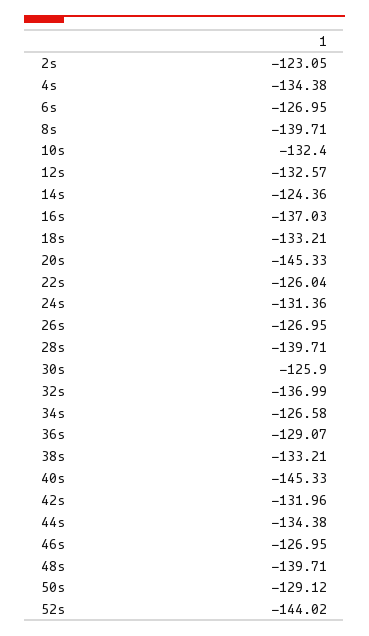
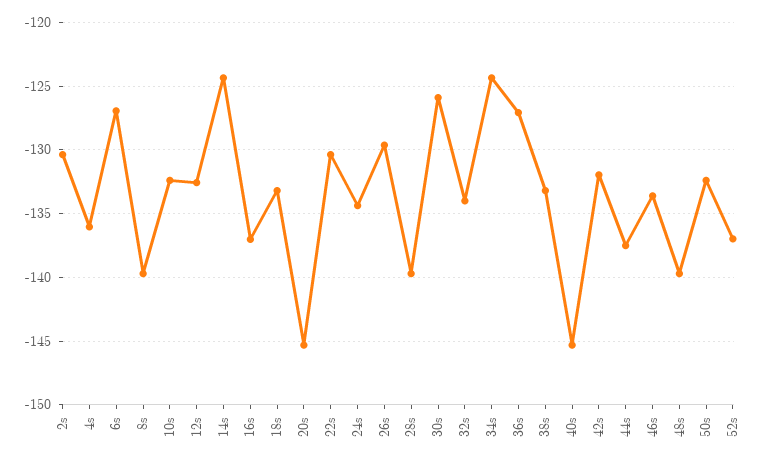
  {
-   "2s": -123.05,
+   "2s": -130.5,
-   "4s": -134.38,
+   "4s": -136,
    "6s": -126.95,
    "8s": -139.71,
    "10s": -132.4,
    "12s": -132.57,
    "14s": -124.36,
    "16s": -137.03,
    "18s": -133.21,
    "20s": -145.33,
-   "22s": -126.04,
+   "22s": -130.5,
-   "24s": -131.36,
+   "24s": -134.5,
-   "26s": -126.95,
+   "26s": -129.5,
    "28s": -139.71,
    "30s": -125.9,
-   "32s": -136.99,
+   "32s": -134,
-   "34s": -126.58,
+   "34s": -124.5,
-   "36s": -129.07,
+   "36s": -127,
    "38s": -133.21,
    "40s": -145.33,
    "42s": -131.96,
-   "44s": -134.38,
+   "44s": -137.5,
-   "46s": -126.95,
+   "46s": -133.5,
    "48s": -139.71,
-   "50s": -129.12,
+   "50s": -132.5,
-   "52s": -144.02
+   "52s": -137
  }

